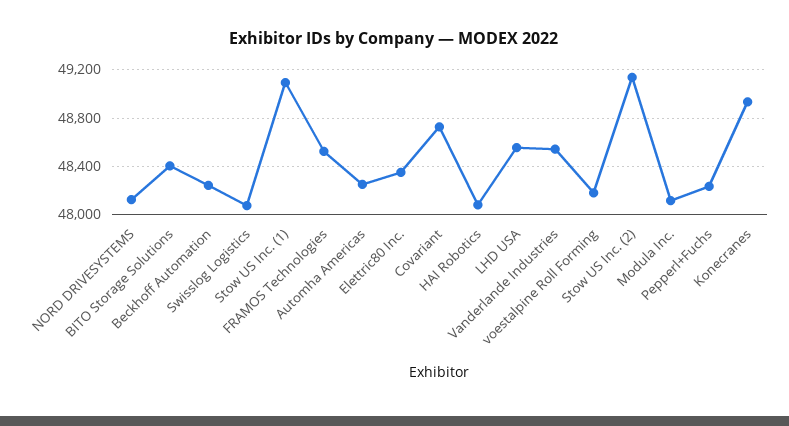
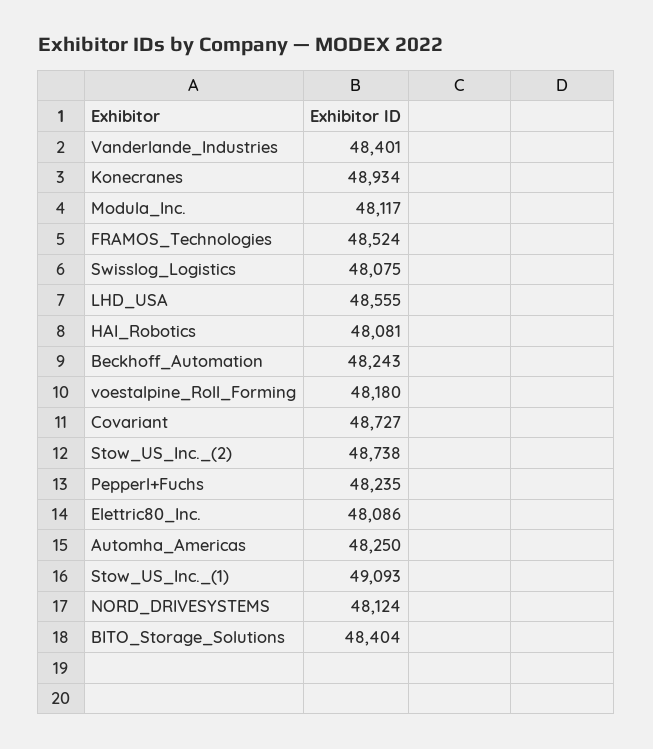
  {
    "NORD DRIVESYSTEMS": 48124,
    "BITO Storage Solutions": 48404,
    "Beckhoff Automation": 48243,
    "Swisslog Logistics": 48075,
    "Stow US Inc. (1)": 49093,
    "FRAMOS Technologies": 48524,
    "Automha Americas": 48250,
-   "Elettric80 Inc.": 48350,
+   "Elettric80 Inc.": 48086,
    "Covariant": 48727,
    "HAI Robotics": 48081,
    "LHD USA": 48555,
-   "Vanderlande Industries": 48550,
+   "Vanderlande Industries": 48401,
    "voestalpine Roll Forming": 48180,
-   "Stow US Inc. (2)": 49150,
+   "Stow US Inc. (2)": 48738,
    "Modula Inc.": 48117,
    "Pepperl+Fuchs": 48235,
    "Konecranes": 48934
  }

